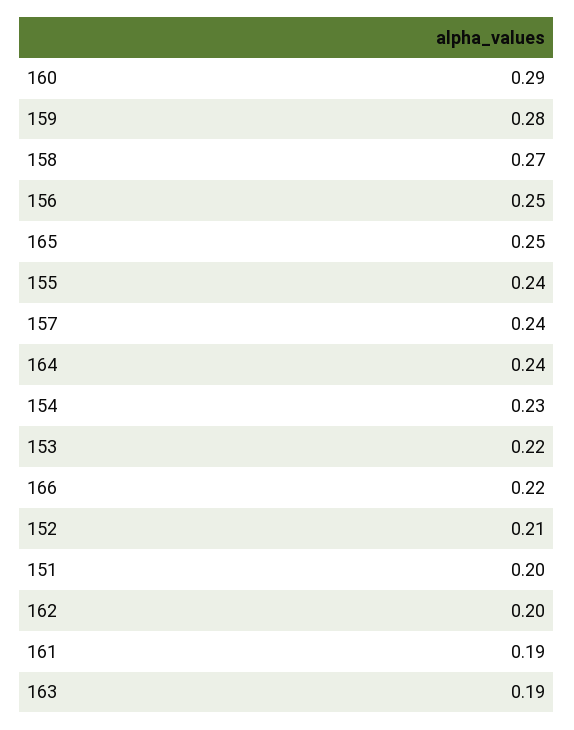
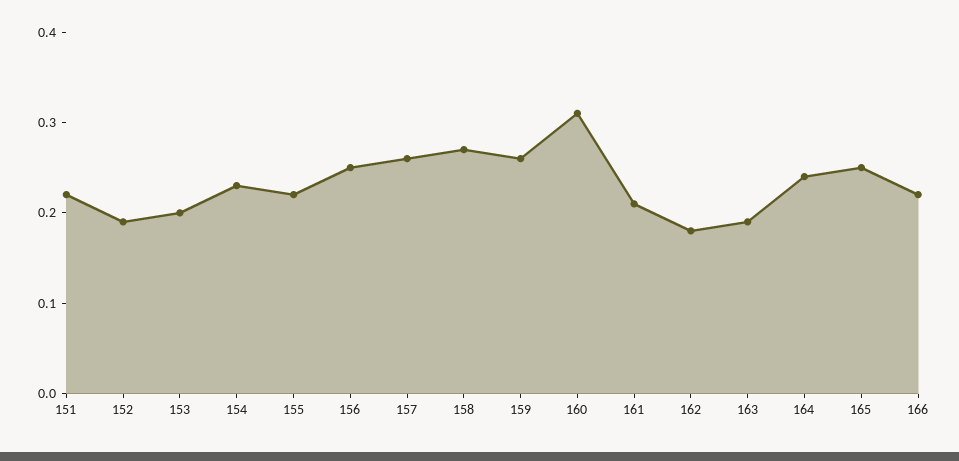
  {
-   "160": 0.29,
+   "160": 0.31,
-   "159": 0.28,
+   "159": 0.26,
    "158": 0.27,
    "156": 0.25,
    "165": 0.25,
-   "155": 0.24,
+   "155": 0.22,
-   "157": 0.24,
+   "157": 0.26,
    "164": 0.24,
    "154": 0.23,
-   "153": 0.22,
+   "153": 0.2,
    "166": 0.22,
-   "152": 0.21,
+   "152": 0.19,
-   "151": 0.2,
+   "151": 0.22,
-   "162": 0.2,
+   "162": 0.18,
-   "161": 0.19,
+   "161": 0.21,
    "163": 0.19
  }

